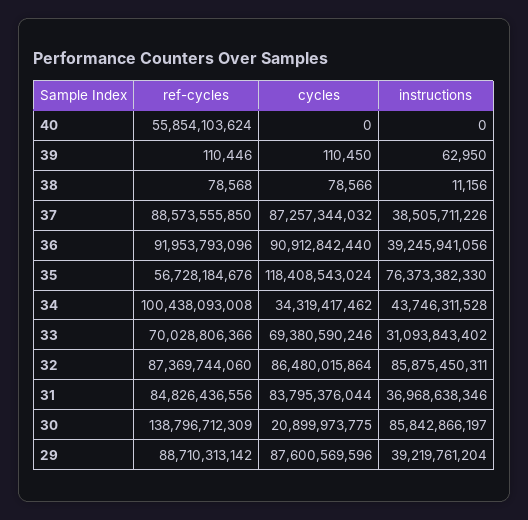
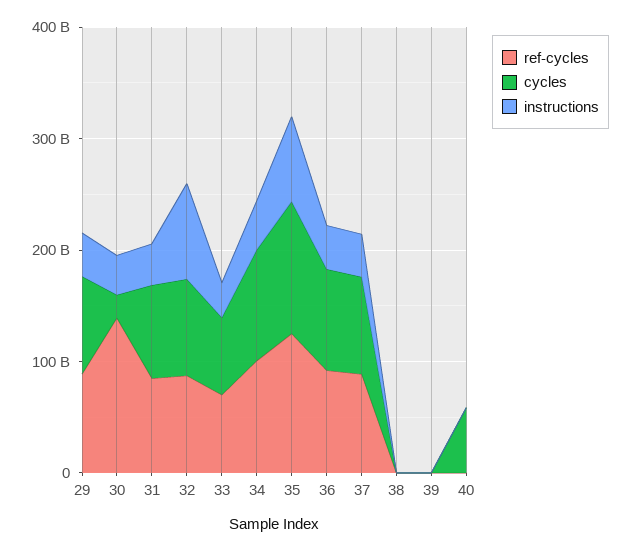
  {
    "ref-cycles": {
-     "40": 55854103624,
+     "40": 0,
      "39": 110446,
      "38": 78568,
      "37": 88573555850,
      "36": 91953793096,
-     "35": 56728184676,
+     "35": 120000000000,
      "34": 100438093008,
      "33": 70028806366,
      "32": 87369744060,
      "31": 84826436556,
      "30": 138796712309,
      "29": 88710313142
    },
    "cycles": {
-     "40": 0,
+     "40": 60000000000,
      "39": 110450,
      "38": 78566,
      "37": 87257344032,
      "36": 90912842440,
      "35": 118408543024,
-     "34": 34319417462,
+     "34": 100000000000,
      "33": 69380590246,
      "32": 86480015864,
      "31": 83795376044,
      "30": 20899973775,
      "29": 87600569596
    },
    "instructions": {
      "40": 0,
      "39": 62950,
      "38": 11156,
      "37": 38505711226,
      "36": 39245941056,
      "35": 76373382330,
      "34": 43746311528,
      "33": 31093843402,
      "32": 85875450311,
      "31": 36968638346,
-     "30": 85842866197,
+     "30": 40000000000,
      "29": 39219761204
    }
  }

